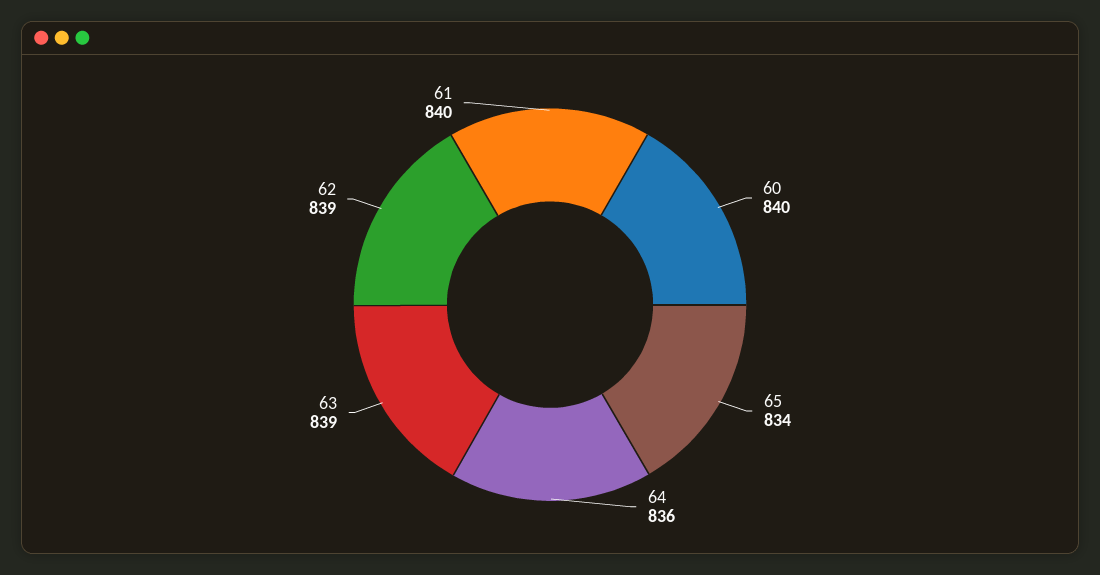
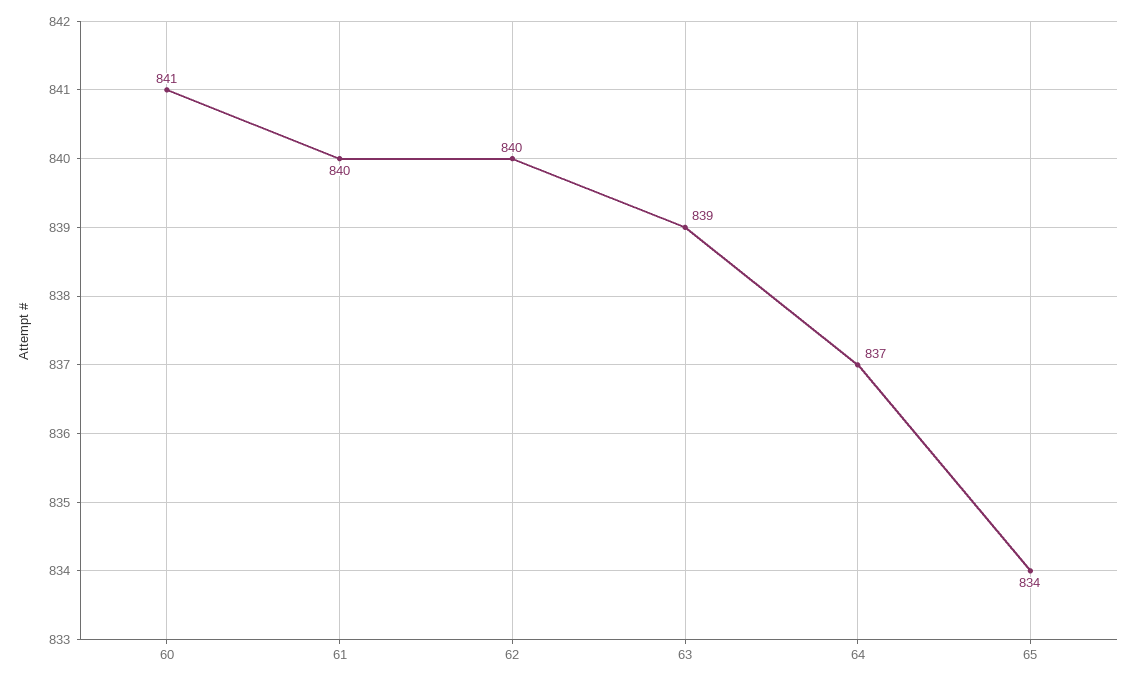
  {
-   "60": 840,
+   "60": 841,
    "65": 834,
-   "64": 836,
+   "64": 837,
    "63": 839,
-   "62": 839,
+   "62": 840,
    "61": 840
  }

